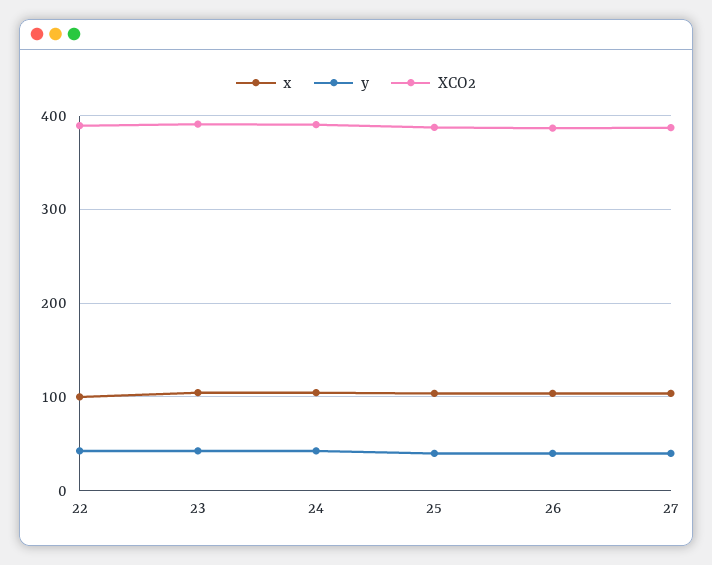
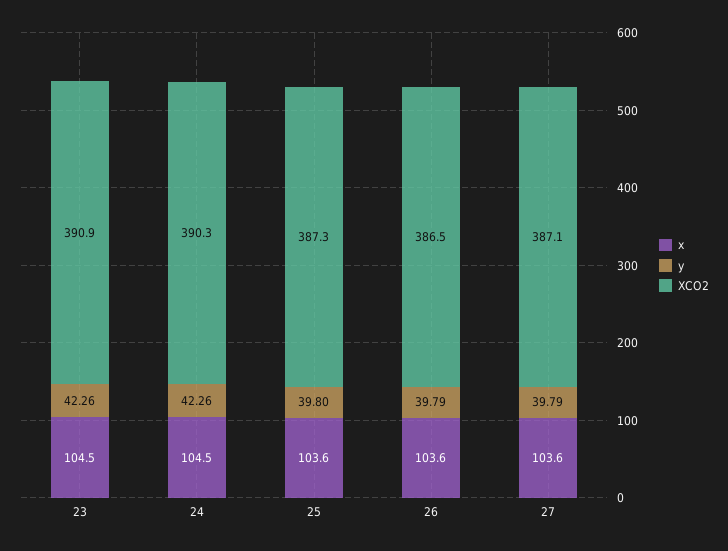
  {
    "x": {
-     "22": 100,
      "23": 104.5,
      "24": 104.5,
      "25": 103.6,
      "26": 103.6,
      "27": 103.6
    },
    "y": {
-     "22": 40,
      "23": 42.26,
      "24": 42.26,
      "25": 39.8,
      "26": 39.79,
      "27": 39.79
    },
    "XCO2": {
-     "22": 390,
      "23": 390.9,
      "24": 390.3,
      "25": 387.3,
      "26": 386.5,
      "27": 387.1
    }
  }

